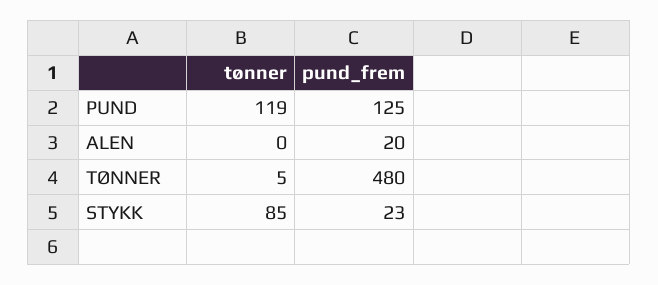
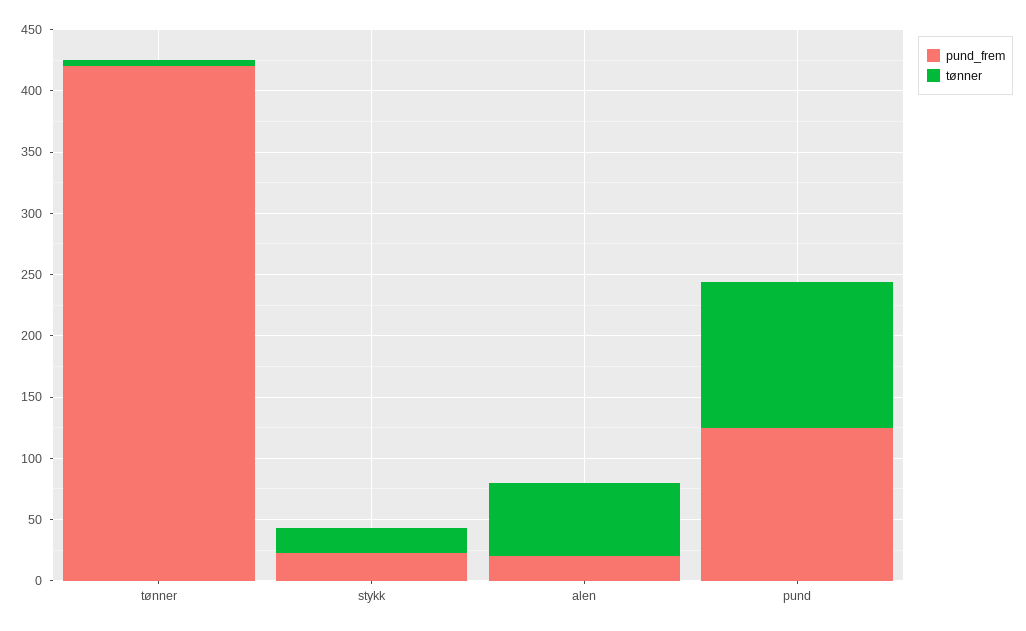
  {
    "tønner": {
      "PUND": 119,
-     "ALEN": 0,
+     "ALEN": 60,
      "TØNNER": 5,
-     "STYKK": 85
+     "STYKK": 20
    },
    "pund_frem": {
      "PUND": 125,
      "ALEN": 20,
-     "TØNNER": 480,
+     "TØNNER": 420,
      "STYKK": 23
    }
  }

